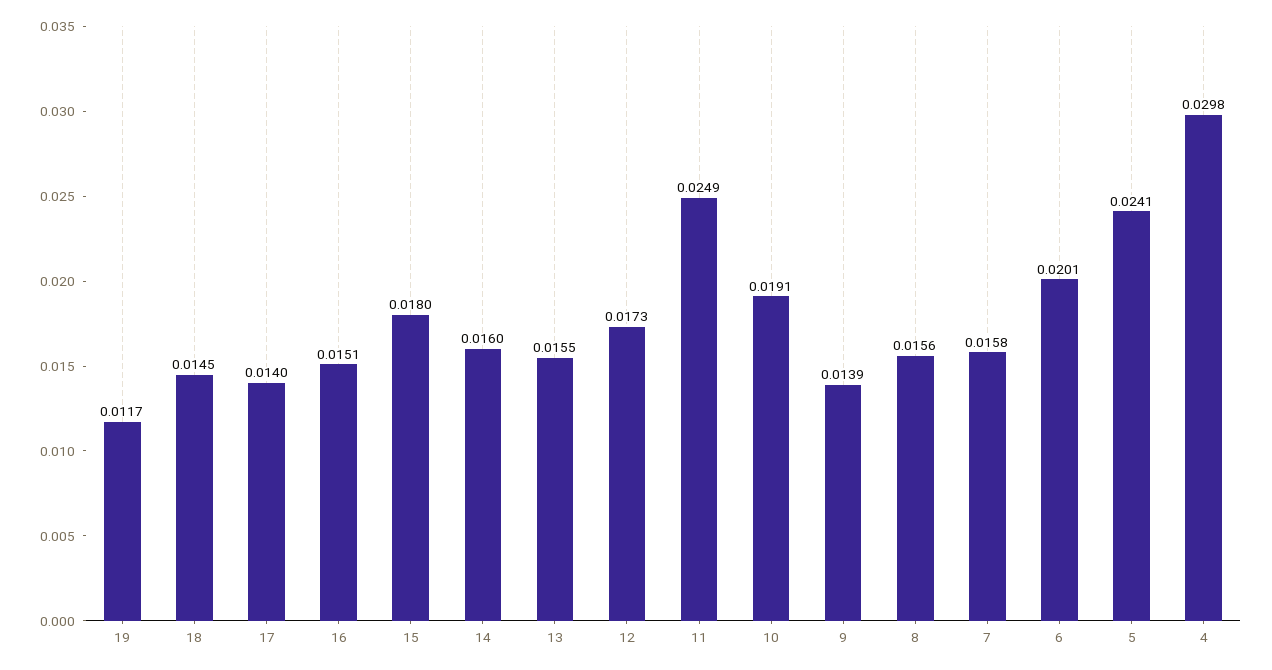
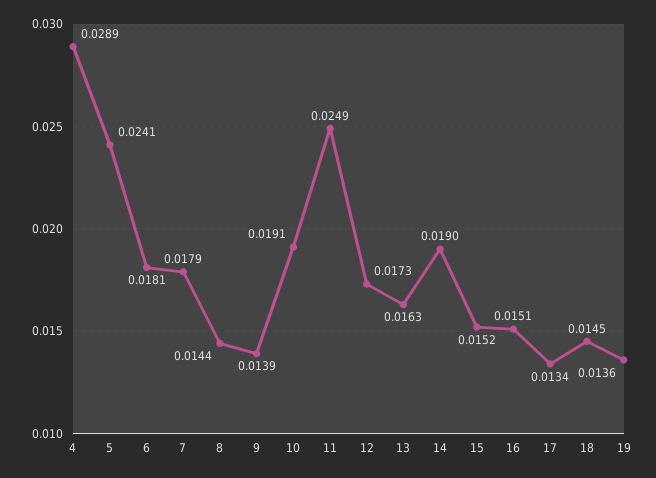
  {
-   "19": 0.0117,
+   "19": 0.0136,
    "18": 0.0145,
-   "17": 0.014,
+   "17": 0.0134,
    "16": 0.0151,
-   "15": 0.018,
+   "15": 0.0152,
-   "14": 0.016,
+   "14": 0.019,
-   "13": 0.0155,
+   "13": 0.0163,
    "12": 0.0173,
    "11": 0.0249,
    "10": 0.0191,
    "9": 0.0139,
-   "8": 0.0156,
+   "8": 0.0144,
-   "7": 0.0158,
+   "7": 0.0179,
-   "6": 0.0201,
+   "6": 0.0181,
    "5": 0.0241,
-   "4": 0.0298
+   "4": 0.0289
  }

